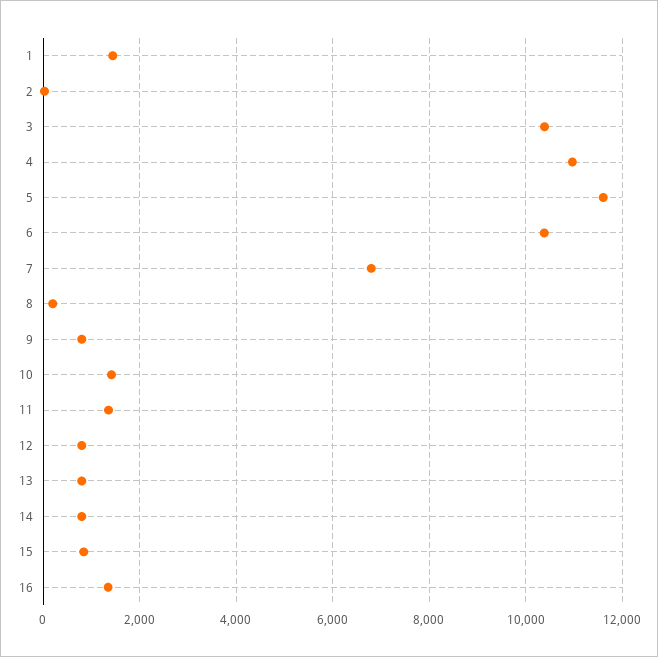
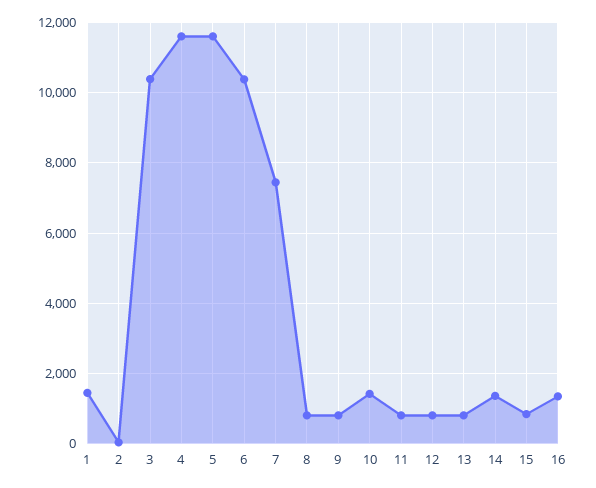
  {
    "1": 1400,
    "2": 0,
    "3": 10400,
-   "4": 11000,
+   "4": 11600,
    "5": 11600,
    "6": 10400,
-   "7": 6800,
+   "7": 7400,
-   "8": 200,
+   "8": 800,
    "9": 800,
    "10": 1400,
-   "11": 1400,
+   "11": 800,
    "12": 800,
    "13": 800,
-   "14": 800,
+   "14": 1400,
    "15": 800,
    "16": 1400
  }

